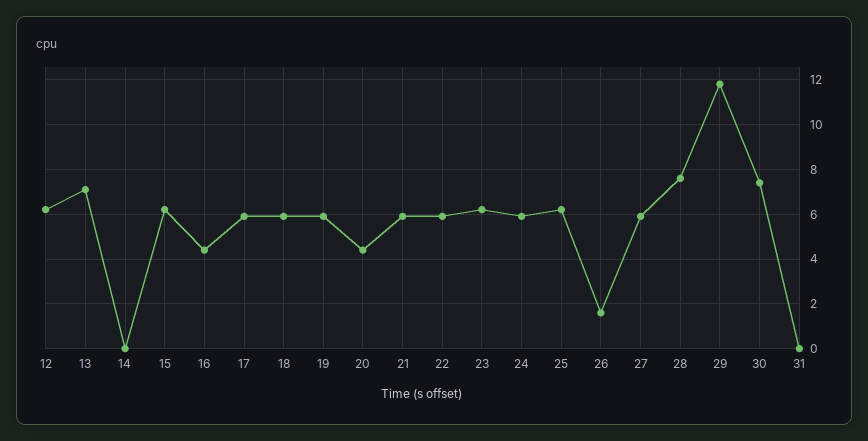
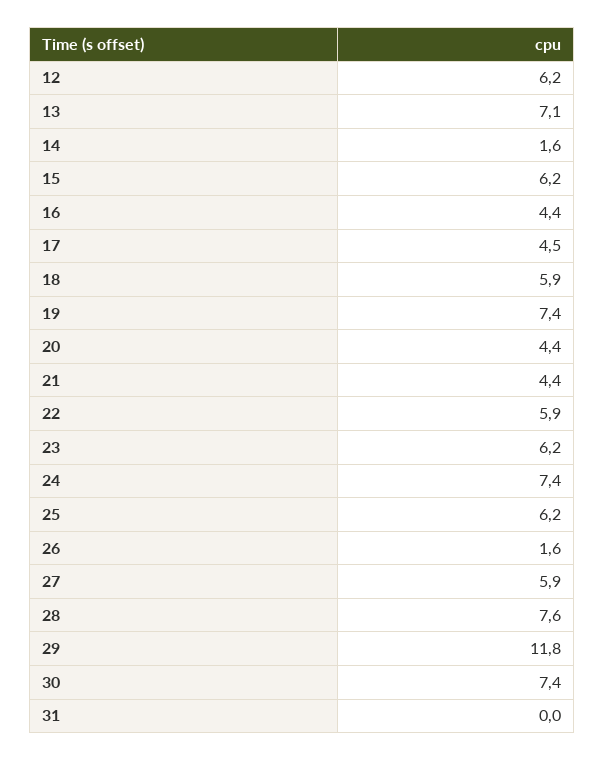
  {
    "12": 6.2,
    "13": 7.1,
-   "14": 0,
+   "14": 1.6,
    "15": 6.2,
    "16": 4.4,
-   "17": 6,
+   "17": 4.5,
    "18": 5.9,
-   "19": 6,
+   "19": 7.4,
    "20": 4.4,
-   "21": 6,
+   "21": 4.4,
    "22": 5.9,
    "23": 6.2,
-   "24": 6,
+   "24": 7.4,
    "25": 6.2,
    "26": 1.6,
    "27": 5.9,
    "28": 7.6,
    "29": 11.8,
    "30": 7.4,
    "31": 0
  }

